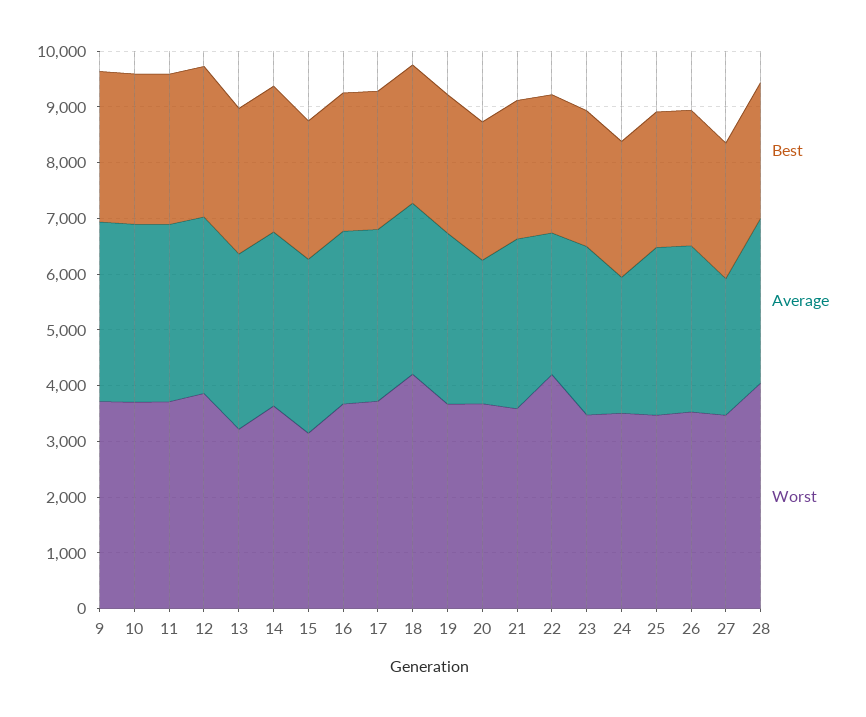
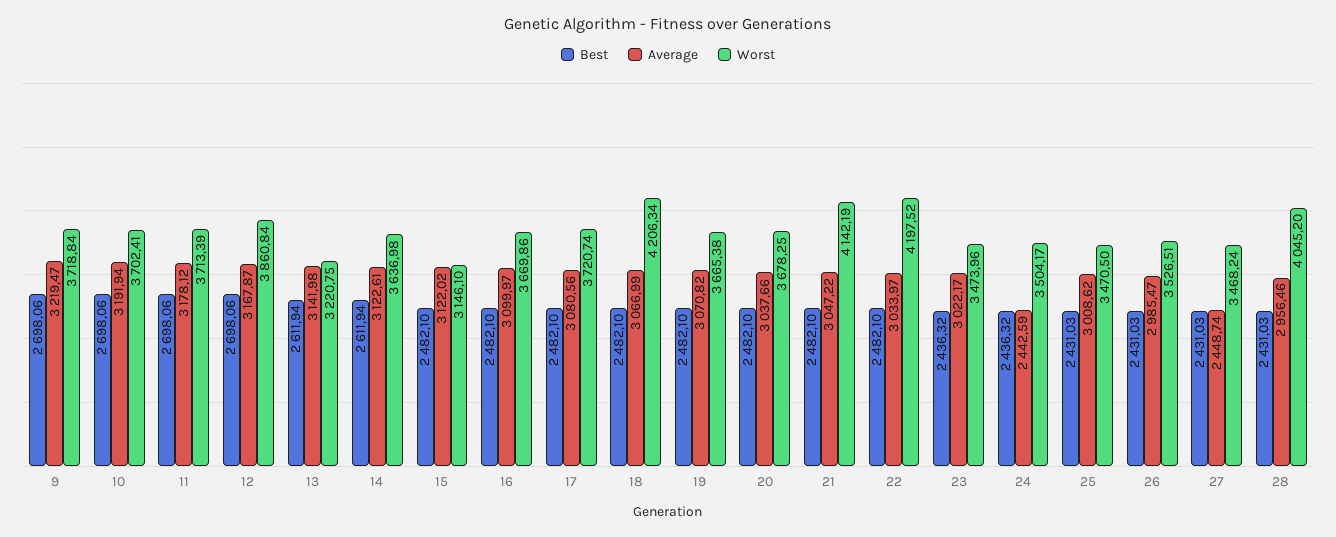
  {
    "Best": {
      "9": 2698.06,
      "10": 2698.06,
      "11": 2698.06,
      "12": 2698.06,
      "13": 2611.94,
      "14": 2611.94,
      "15": 2482.1,
      "16": 2482.1,
      "17": 2482.1,
      "18": 2482.1,
      "19": 2482.1,
      "20": 2482.1,
      "21": 2482.1,
      "22": 2482.1,
      "23": 2436.32,
      "24": 2436.32,
      "25": 2431.03,
      "26": 2431.03,
      "27": 2431.03,
      "28": 2431.03
    },
    "Average": {
      "9": 3219.47,
      "10": 3191.94,
      "11": 3178.12,
      "12": 3167.87,
      "13": 3141.98,
      "14": 3122.61,
      "15": 3122.02,
      "16": 3099.97,
      "17": 3080.56,
      "18": 3066.99,
      "19": 3070.82,
-     "20": 2600,
+     "20": 3037.66,
      "21": 3047.22,
-     "22": 2600,
+     "22": 3033.97,
      "23": 3022.17,
      "24": 2442.59,
      "25": 3008.62,
      "26": 2985.47,
      "27": 2448.74,
      "28": 2956.46
    },
    "Worst": {
      "9": 3718.84,
      "10": 3702.41,
      "11": 3713.39,
      "12": 3860.84,
      "13": 3220.75,
      "14": 3636.98,
      "15": 3146.1,
      "16": 3669.86,
      "17": 3720.74,
      "18": 4206.34,
      "19": 3665.38,
      "20": 3678.25,
-     "21": 3600,
+     "21": 4142.19,
      "22": 4197.52,
      "23": 3473.96,
      "24": 3504.17,
      "25": 3470.5,
      "26": 3526.51,
      "27": 3468.24,
      "28": 4045.2
    }
  }

